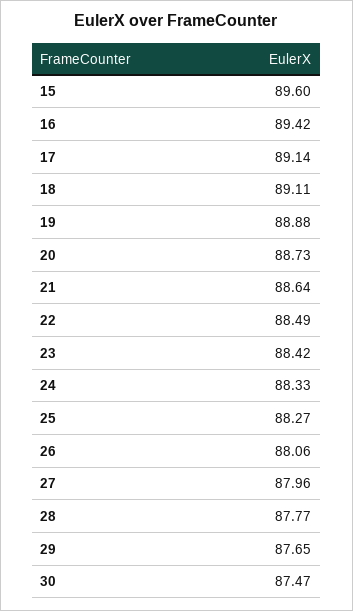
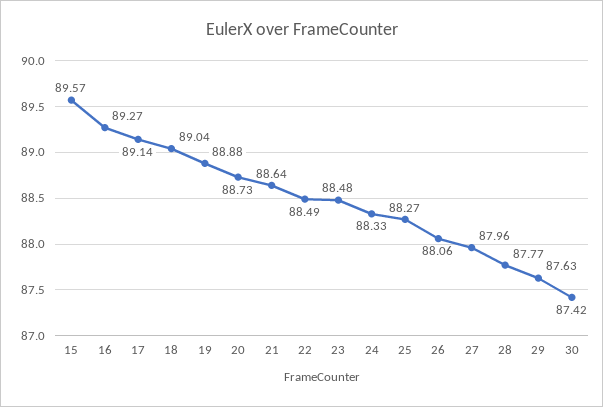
  {
-   "15": 89.6,
+   "15": 89.57,
-   "16": 89.42,
+   "16": 89.27,
    "17": 89.14,
-   "18": 89.11,
+   "18": 89.04,
    "19": 88.88,
    "20": 88.73,
    "21": 88.64,
    "22": 88.49,
-   "23": 88.42,
+   "23": 88.48,
    "24": 88.33,
    "25": 88.27,
    "26": 88.06,
    "27": 87.96,
    "28": 87.77,
-   "29": 87.65,
+   "29": 87.63,
-   "30": 87.47
+   "30": 87.42
  }

